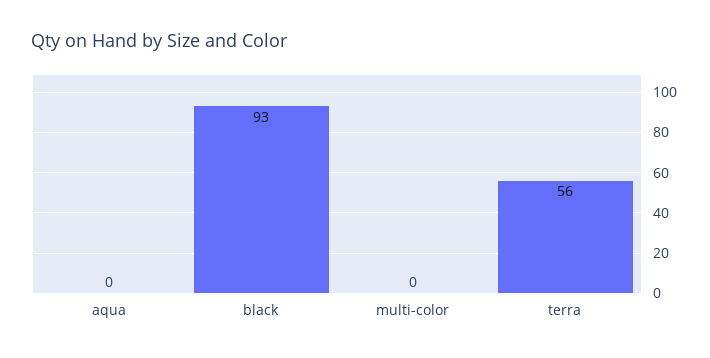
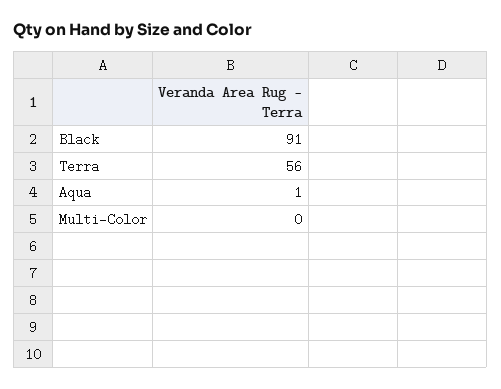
  {
-   "aqua": 0,
+   "aqua": 1,
-   "black": 93,
+   "black": 91,
    "multi-color": 0,
    "terra": 56
  }

